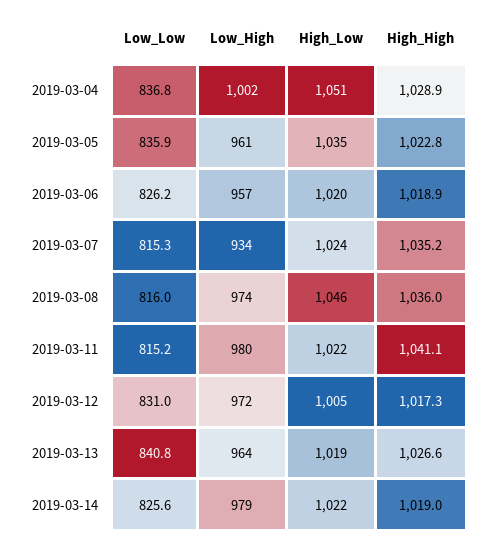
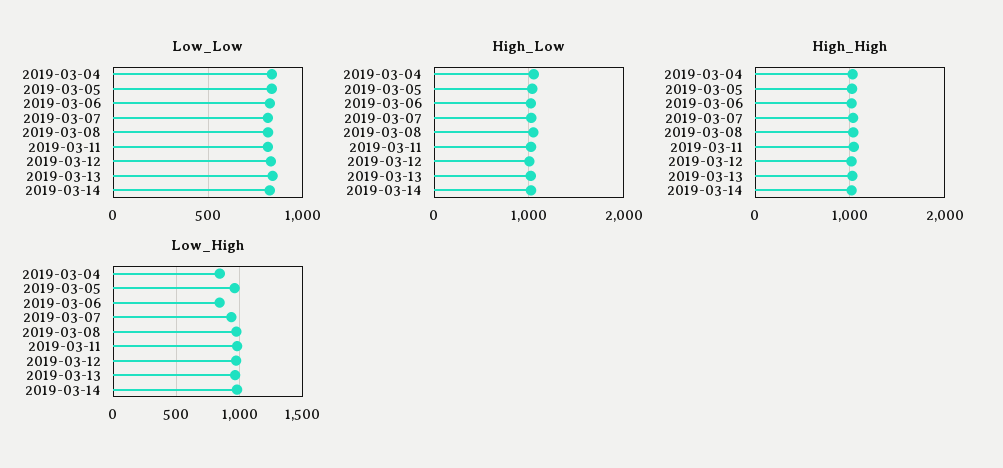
  {
    "Low_Low": {
      "2019-03-04": 836.8,
      "2019-03-05": 835.9,
      "2019-03-06": 826.2,
      "2019-03-07": 815.3,
      "2019-03-08": 816,
      "2019-03-11": 815.2,
      "2019-03-12": 831,
      "2019-03-13": 840.8,
      "2019-03-14": 825.6
    },
    "Low_High": {
-     "2019-03-04": 1002,
+     "2019-03-04": 850,
      "2019-03-05": 961,
-     "2019-03-06": 957,
+     "2019-03-06": 850,
      "2019-03-07": 934,
      "2019-03-08": 974,
      "2019-03-11": 980,
      "2019-03-12": 972,
      "2019-03-13": 964,
      "2019-03-14": 979
    },
    "High_Low": {
      "2019-03-04": 1051,
      "2019-03-05": 1035,
      "2019-03-06": 1020,
      "2019-03-07": 1024,
      "2019-03-08": 1046,
      "2019-03-11": 1022,
      "2019-03-12": 1005,
      "2019-03-13": 1019,
      "2019-03-14": 1022
    },
    "High_High": {
      "2019-03-04": 1028.9,
      "2019-03-05": 1022.8,
      "2019-03-06": 1018.9,
      "2019-03-07": 1035.2,
      "2019-03-08": 1036,
      "2019-03-11": 1041.1,
      "2019-03-12": 1017.3,
      "2019-03-13": 1026.6,
      "2019-03-14": 1019
    }
  }

